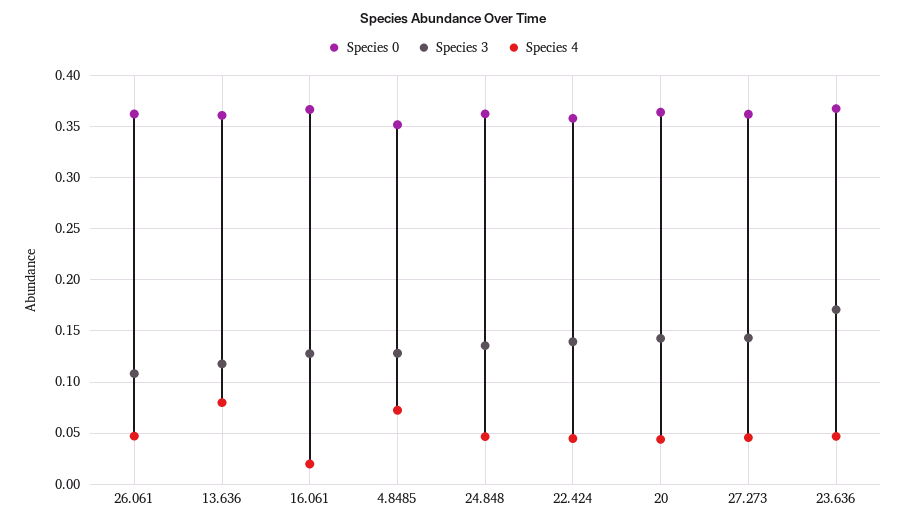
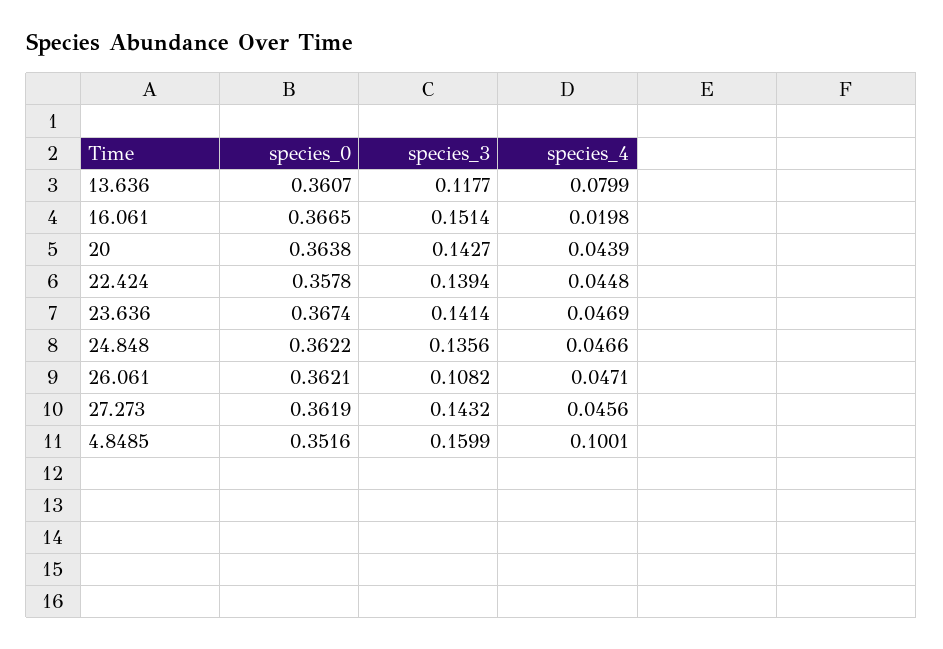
  {
    "Species 0": {
      "26.061": 0.3621,
      "13.636": 0.3607,
      "16.061": 0.3665,
      "4.8485": 0.3516,
      "24.848": 0.3622,
      "22.424": 0.3578,
      "20": 0.3638,
      "27.273": 0.3619,
      "23.636": 0.3674
    },
    "Species 3": {
      "26.061": 0.1082,
      "13.636": 0.1177,
-     "16.061": 0.13,
+     "16.061": 0.1514,
-     "4.8485": 0.13,
+     "4.8485": 0.1599,
      "24.848": 0.1356,
      "22.424": 0.1394,
      "20": 0.1427,
      "27.273": 0.1432,
-     "23.636": 0.17
+     "23.636": 0.1414
    },
    "Species 4": {
      "26.061": 0.0471,
      "13.636": 0.0799,
      "16.061": 0.0198,
-     "4.8485": 0.07,
+     "4.8485": 0.1001,
      "24.848": 0.0466,
      "22.424": 0.0448,
      "20": 0.0439,
      "27.273": 0.0456,
      "23.636": 0.0469
    }
  }

